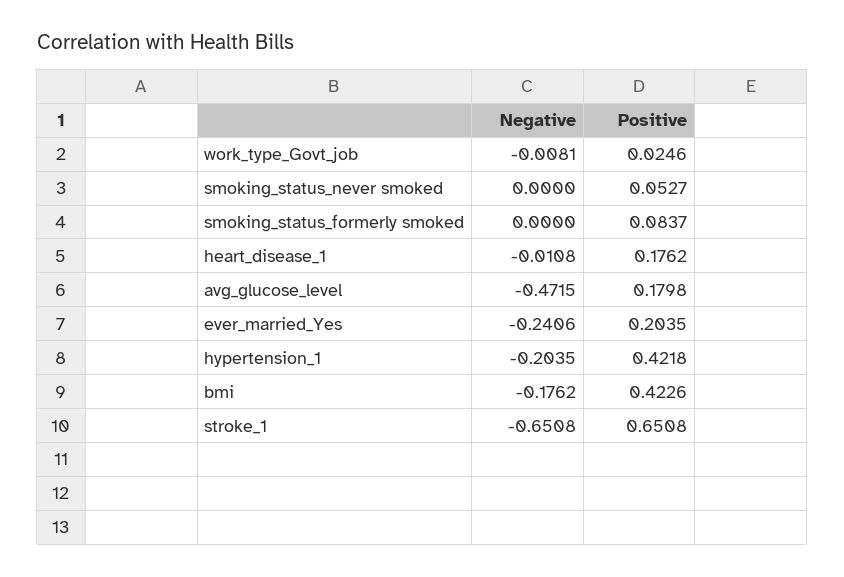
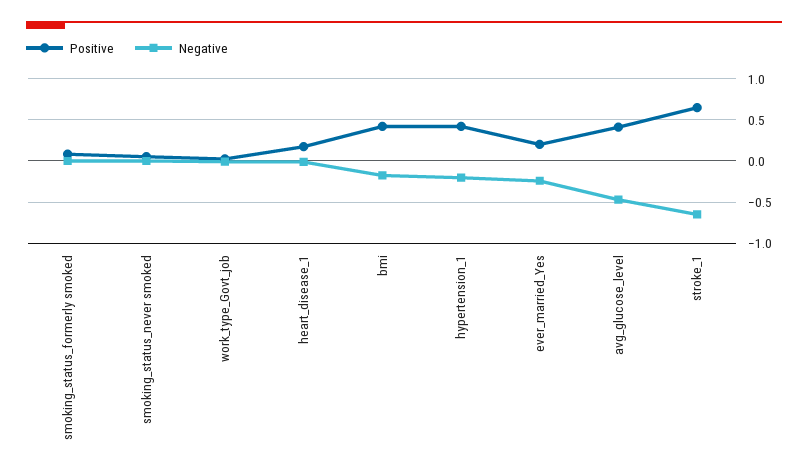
  {
    "Negative": {
      "work_type_Govt_job": -0.0081,
      "smoking_status_never smoked": 0,
      "smoking_status_formerly smoked": 0,
      "heart_disease_1": -0.0108,
      "avg_glucose_level": -0.4715,
      "ever_married_Yes": -0.2406,
      "hypertension_1": -0.2035,
      "bmi": -0.1762,
      "stroke_1": -0.6508
    },
    "Positive": {
      "work_type_Govt_job": 0.0246,
      "smoking_status_never smoked": 0.0527,
      "smoking_status_formerly smoked": 0.0837,
      "heart_disease_1": 0.1762,
-     "avg_glucose_level": 0.1798,
+     "avg_glucose_level": 0.4,
      "ever_married_Yes": 0.2035,
      "hypertension_1": 0.4218,
      "bmi": 0.4226,
      "stroke_1": 0.6508
    }
  }

